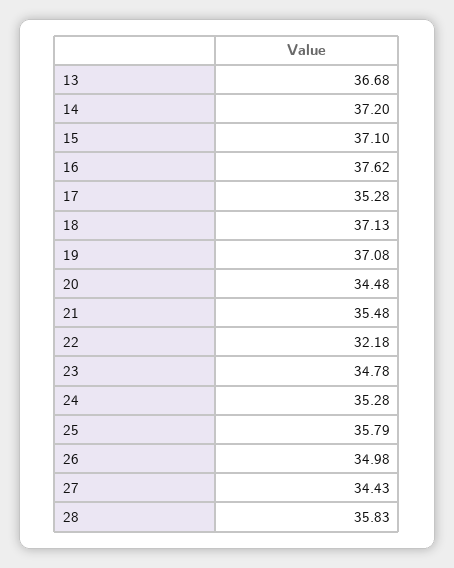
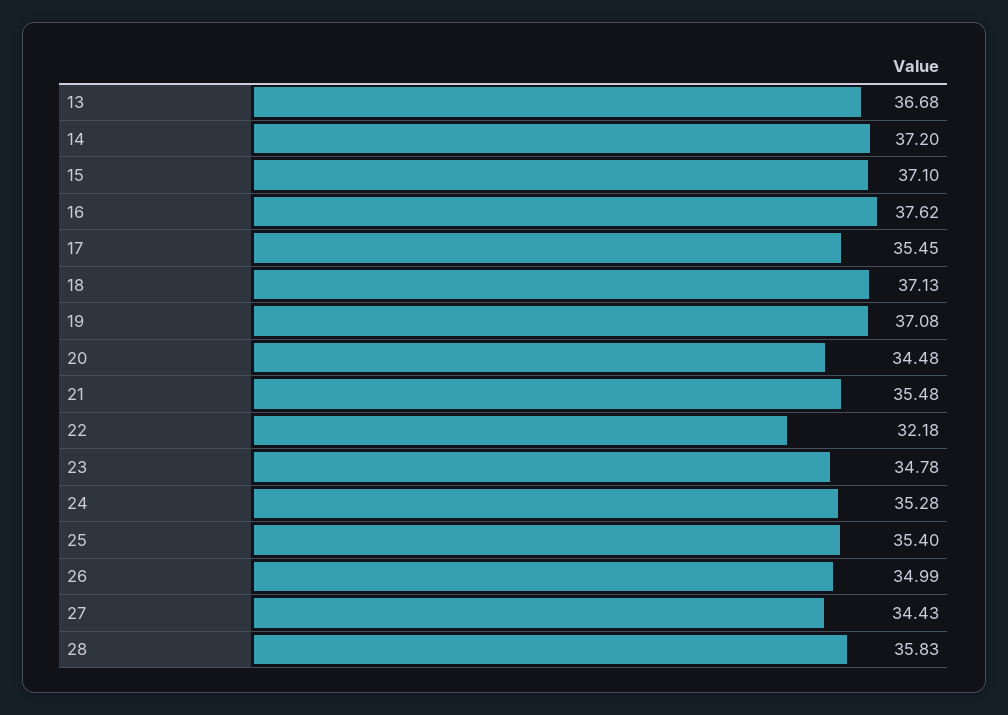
  {
    "13": 36.68,
    "14": 37.2,
    "15": 37.1,
    "16": 37.62,
-   "17": 35.28,
+   "17": 35.45,
    "18": 37.13,
    "19": 37.08,
    "20": 34.48,
    "21": 35.48,
    "22": 32.18,
    "23": 34.78,
    "24": 35.28,
-   "25": 35.79,
+   "25": 35.4,
-   "26": 34.98,
+   "26": 34.99,
    "27": 34.43,
    "28": 35.83
  }

